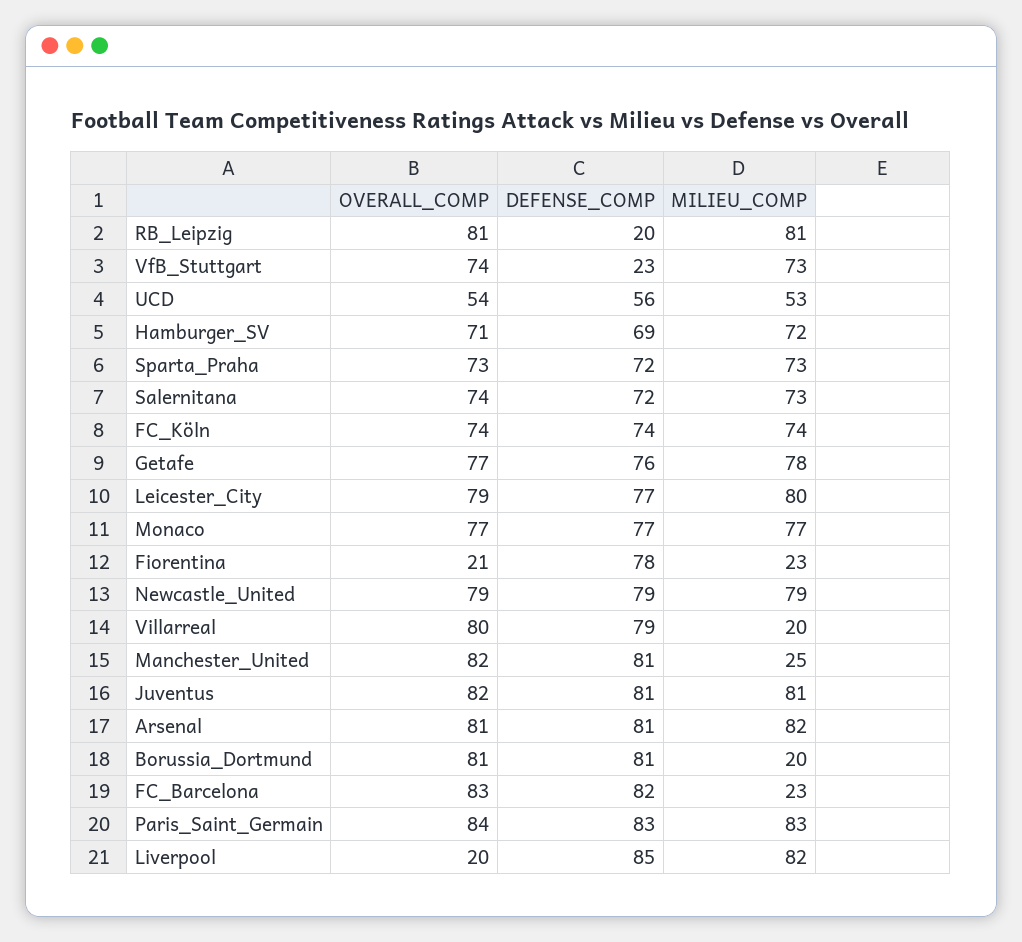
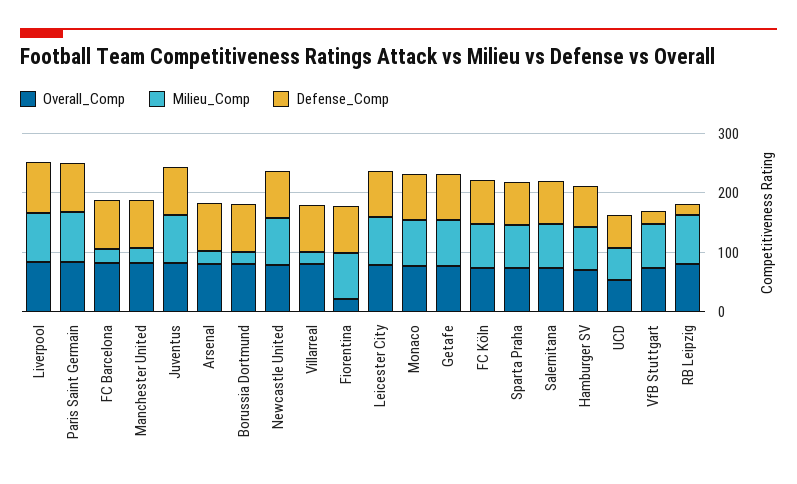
  {
    "OVERALL_COMP": {
      "RB_Leipzig": 81,
      "VfB_Stuttgart": 74,
      "UCD": 54,
      "Hamburger_SV": 71,
      "Sparta_Praha": 73,
      "Salernitana": 74,
      "FC_Köln": 74,
      "Getafe": 77,
      "Leicester_City": 79,
      "Monaco": 77,
      "Fiorentina": 21,
      "Newcastle_United": 79,
      "Villarreal": 80,
      "Manchester_United": 82,
      "Juventus": 82,
      "Arsenal": 81,
      "Borussia_Dortmund": 81,
      "FC_Barcelona": 83,
      "Paris_Saint_Germain": 84,
-     "Liverpool": 20
+     "Liverpool": 80
    },
    "DEFENSE_COMP": {
      "RB_Leipzig": 20,
      "VfB_Stuttgart": 23,
      "UCD": 56,
      "Hamburger_SV": 69,
      "Sparta_Praha": 72,
      "Salernitana": 72,
      "FC_Köln": 74,
      "Getafe": 76,
      "Leicester_City": 77,
      "Monaco": 77,
      "Fiorentina": 78,
      "Newcastle_United": 79,
      "Villarreal": 79,
      "Manchester_United": 81,
      "Juventus": 81,
      "Arsenal": 81,
      "Borussia_Dortmund": 81,
      "FC_Barcelona": 82,
      "Paris_Saint_Germain": 83,
      "Liverpool": 85
    },
    "MILIEU_COMP": {
      "RB_Leipzig": 81,
      "VfB_Stuttgart": 73,
      "UCD": 53,
      "Hamburger_SV": 72,
      "Sparta_Praha": 73,
      "Salernitana": 73,
      "FC_Köln": 74,
      "Getafe": 78,
      "Leicester_City": 80,
      "Monaco": 77,
-     "Fiorentina": 23,
+     "Fiorentina": 80,
      "Newcastle_United": 79,
      "Villarreal": 20,
      "Manchester_United": 25,
      "Juventus": 81,
-     "Arsenal": 82,
+     "Arsenal": 20,
      "Borussia_Dortmund": 20,
      "FC_Barcelona": 23,
      "Paris_Saint_Germain": 83,
      "Liverpool": 82
    }
  }

